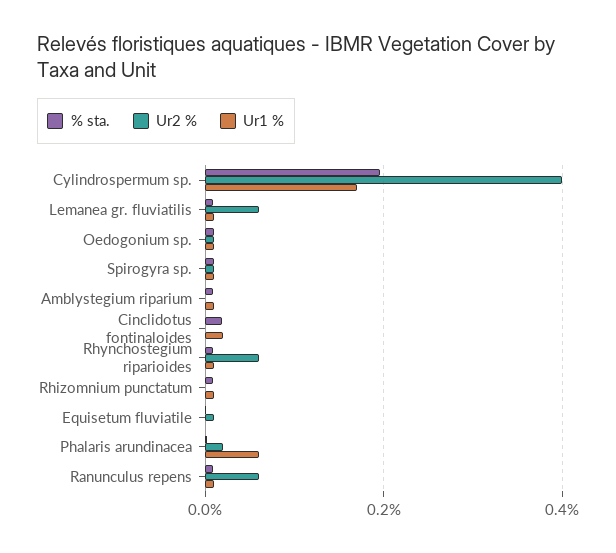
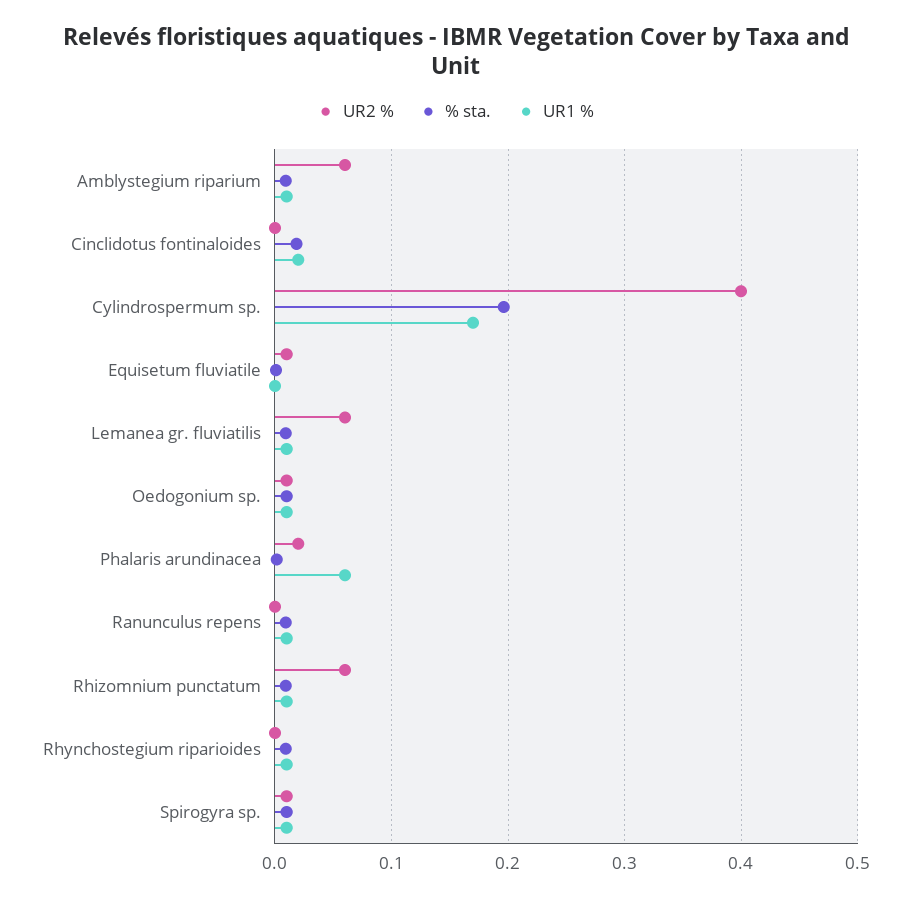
  {
    "% sta.": {
      "Cylindrospermum sp.": 0.2,
      "Lemanea gr. fluviatilis": 0.01,
      "Oedogonium sp.": 0.01,
      "Spirogyra sp.": 0.01,
      "Amblystegium riparium": 0.01,
      "Cinclidotus fontinaloides": 0.02,
      "Rhynchostegium riparioides": 0.01,
      "Rhizomnium punctatum": 0.01,
      "Equisetum fluviatile": 0,
      "Phalaris arundinacea": 0,
      "Ranunculus repens": 0.01
    },
    "Ur2 %": {
      "Cylindrospermum sp.": 0.4,
      "Lemanea gr. fluviatilis": 0.06,
      "Oedogonium sp.": 0.01,
      "Spirogyra sp.": 0.01,
-     "Amblystegium riparium": 0,
+     "Amblystegium riparium": 0.06,
      "Cinclidotus fontinaloides": 0,
-     "Rhynchostegium riparioides": 0.06,
+     "Rhynchostegium riparioides": 0,
-     "Rhizomnium punctatum": 0,
+     "Rhizomnium punctatum": 0.06,
      "Equisetum fluviatile": 0.01,
      "Phalaris arundinacea": 0.02,
-     "Ranunculus repens": 0.06
+     "Ranunculus repens": 0
    },
    "Ur1 %": {
      "Cylindrospermum sp.": 0.17,
      "Lemanea gr. fluviatilis": 0.01,
      "Oedogonium sp.": 0.01,
      "Spirogyra sp.": 0.01,
      "Amblystegium riparium": 0.01,
      "Cinclidotus fontinaloides": 0.02,
      "Rhynchostegium riparioides": 0.01,
      "Rhizomnium punctatum": 0.01,
      "Equisetum fluviatile": 0,
      "Phalaris arundinacea": 0.06,
      "Ranunculus repens": 0.01
    }
  }

